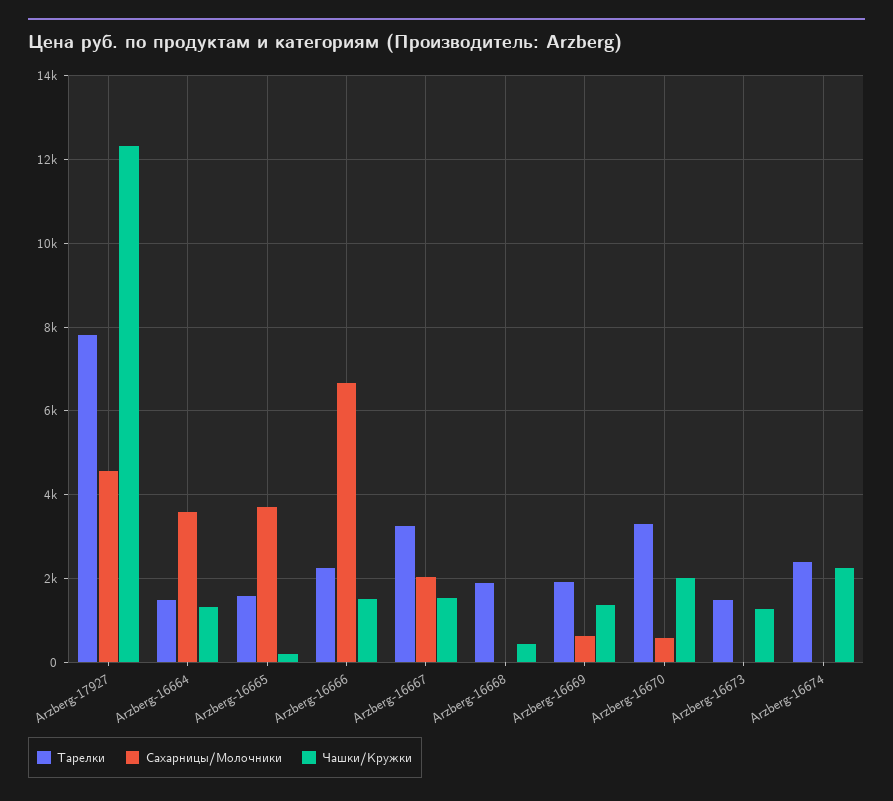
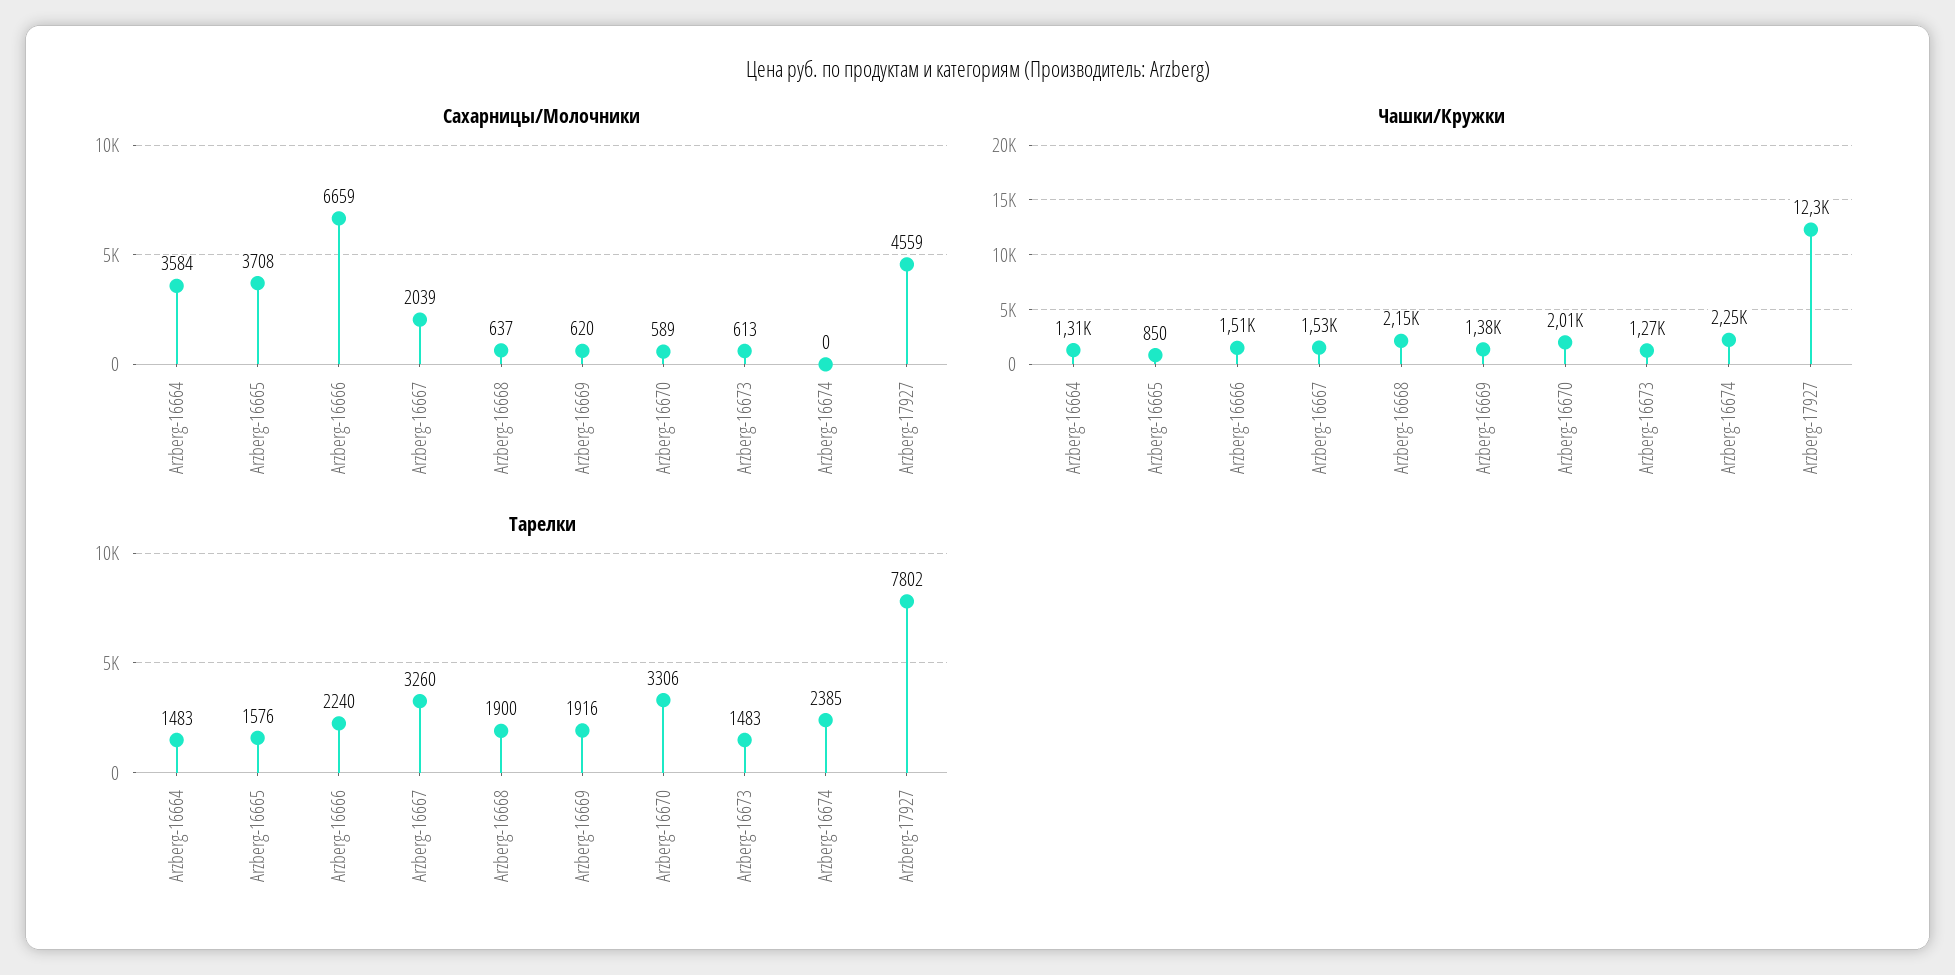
  {
    "Тарелки": {
      "Arzberg-17927": 7802,
      "Arzberg-16664": 1483,
      "Arzberg-16665": 1576,
      "Arzberg-16666": 2240,
      "Arzberg-16667": 3260,
      "Arzberg-16668": 1900,
      "Arzberg-16669": 1916,
      "Arzberg-16670": 3306,
      "Arzberg-16673": 1483,
      "Arzberg-16674": 2385
    },
    "Сахарницы/Молочники": {
      "Arzberg-17927": 4559,
      "Arzberg-16664": 3584,
      "Arzberg-16665": 3708,
      "Arzberg-16666": 6659,
      "Arzberg-16667": 2039,
-     "Arzberg-16668": 0,
+     "Arzberg-16668": 637,
      "Arzberg-16669": 620,
      "Arzberg-16670": 589,
-     "Arzberg-16673": 0,
+     "Arzberg-16673": 613,
      "Arzberg-16674": 0
    },
    "Чашки/Кружки": {
      "Arzberg-17927": 12300,
      "Arzberg-16664": 1310,
-     "Arzberg-16665": 200,
+     "Arzberg-16665": 850,
      "Arzberg-16666": 1510,
      "Arzberg-16667": 1530,
-     "Arzberg-16668": 400,
+     "Arzberg-16668": 2150,
      "Arzberg-16669": 1380,
      "Arzberg-16670": 2010,
      "Arzberg-16673": 1270,
      "Arzberg-16674": 2250
    }
  }

